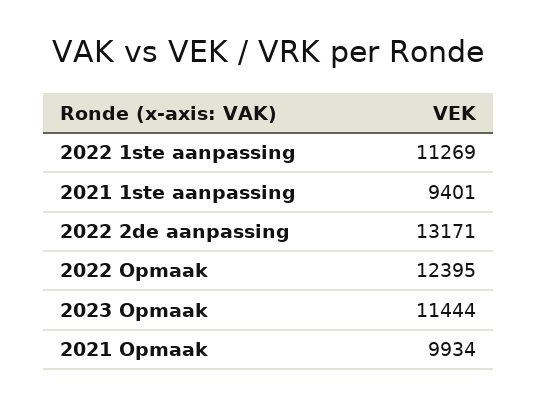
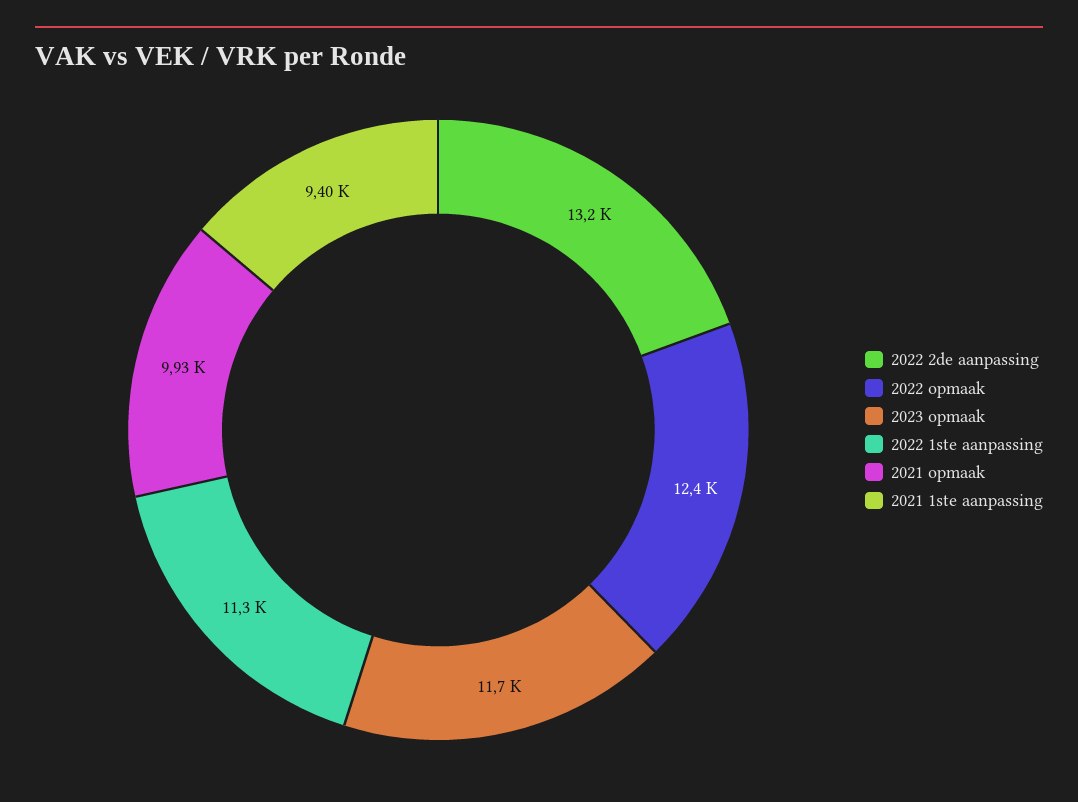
  {
    "2022 1ste aanpassing": 11269,
    "2021 1ste aanpassing": 9401,
    "2022 2de aanpassing": 13171,
    "2022 Opmaak": 12395,
-   "2023 Opmaak": 11444,
+   "2023 Opmaak": 11700,
    "2021 Opmaak": 9934
  }

